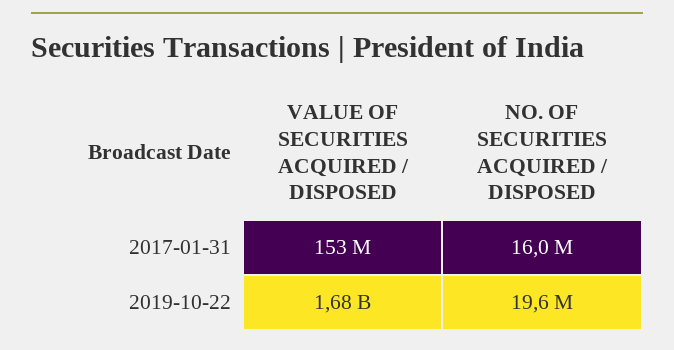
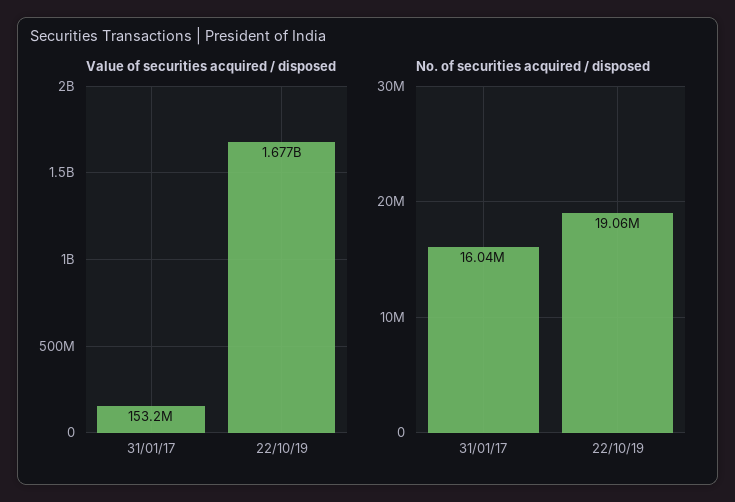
  {
    "VALUE OF SECURITIES ACQUIRED / DISPOSED": {
      "2017-01-31": 153200000,
      "2019-10-22": 1677000000
    },
    "NO. OF SECURITIES ACQUIRED / DISPOSED": {
      "2017-01-31": 16040000,
-     "2019-10-22": 19600000
+     "2019-10-22": 19060000
    }
  }

